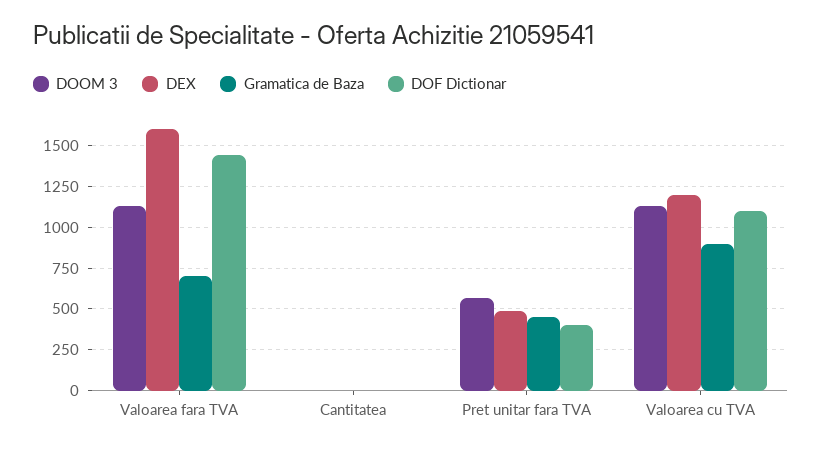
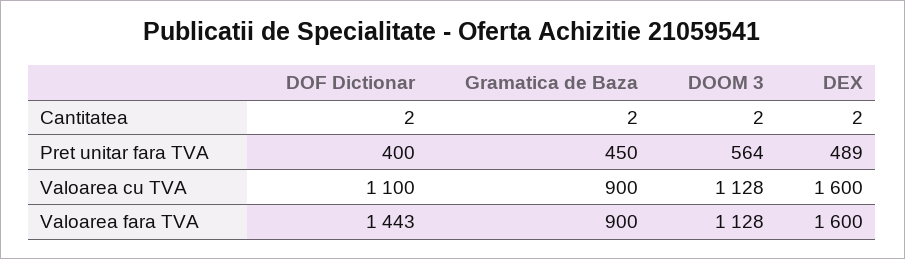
  {
    "DOOM 3": {
      "Valoarea fara TVA": 1128,
      "Cantitatea": 2,
      "Pret unitar fara TVA": 564,
      "Valoarea cu TVA": 1128
    },
    "DEX": {
      "Valoarea fara TVA": 1600,
      "Cantitatea": 2,
      "Pret unitar fara TVA": 489,
-     "Valoarea cu TVA": 1200
+     "Valoarea cu TVA": 1600
    },
    "Gramatica de Baza": {
-     "Valoarea fara TVA": 700,
+     "Valoarea fara TVA": 900,
      "Cantitatea": 2,
      "Pret unitar fara TVA": 450,
      "Valoarea cu TVA": 900
    },
    "DOF Dictionar": {
      "Valoarea fara TVA": 1443,
      "Cantitatea": 2,
      "Pret unitar fara TVA": 400,
      "Valoarea cu TVA": 1100
    }
  }

